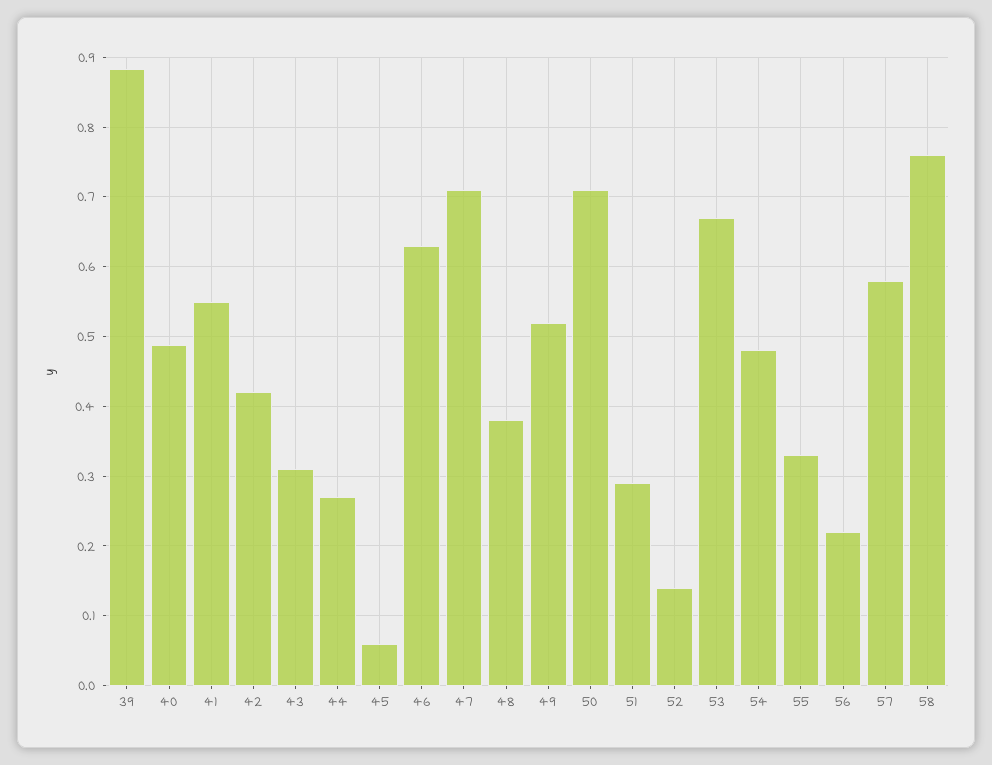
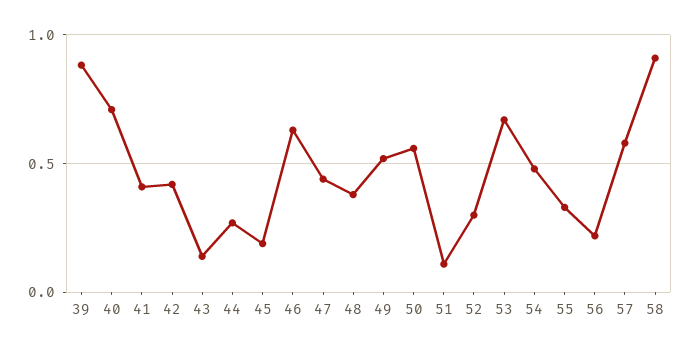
  {
    "39": 0.88,
-   "40": 0.49,
+   "40": 0.7,
-   "41": 0.55,
+   "41": 0.4,
    "42": 0.42,
-   "43": 0.31,
+   "43": 0.15,
    "44": 0.27,
-   "45": 0.06,
+   "45": 0.2,
    "46": 0.63,
-   "47": 0.71,
+   "47": 0.45,
    "48": 0.38,
    "49": 0.52,
-   "50": 0.71,
+   "50": 0.55,
-   "51": 0.29,
+   "51": 0.1,
-   "52": 0.14,
+   "52": 0.3,
    "53": 0.67,
    "54": 0.48,
    "55": 0.33,
    "56": 0.22,
    "57": 0.58,
-   "58": 0.76
+   "58": 0.9
  }

